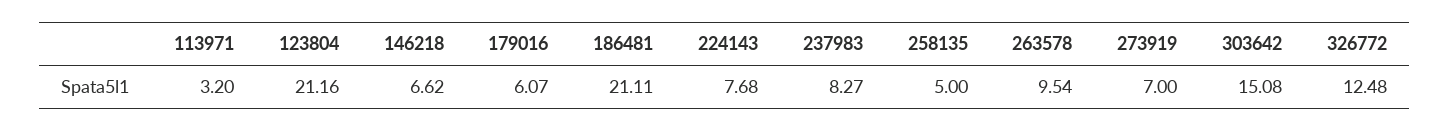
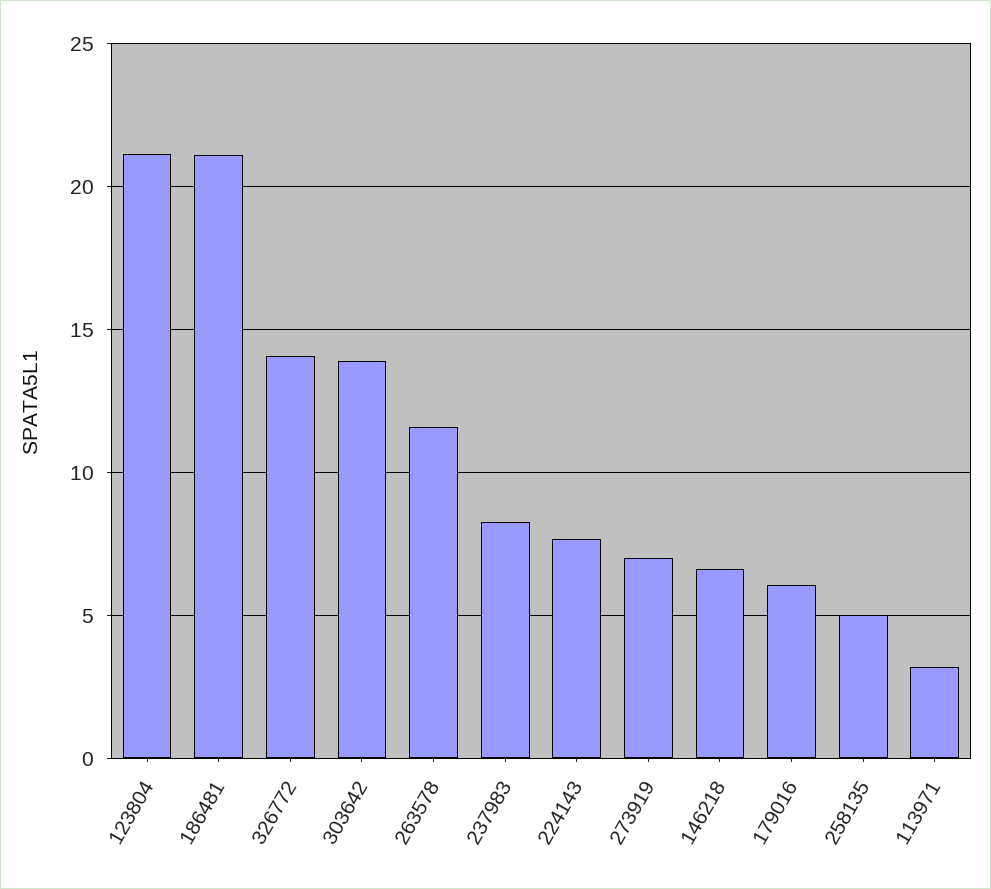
  {
    "113971": 3.2,
    "123804": 21.16,
    "146218": 6.62,
    "179016": 6.07,
    "186481": 21.11,
    "224143": 7.68,
    "237983": 8.27,
    "258135": 5,
-   "263578": 9.54,
+   "263578": 11.5,
    "273919": 7,
-   "303642": 15.08,
+   "303642": 14,
-   "326772": 12.48
+   "326772": 14
  }

